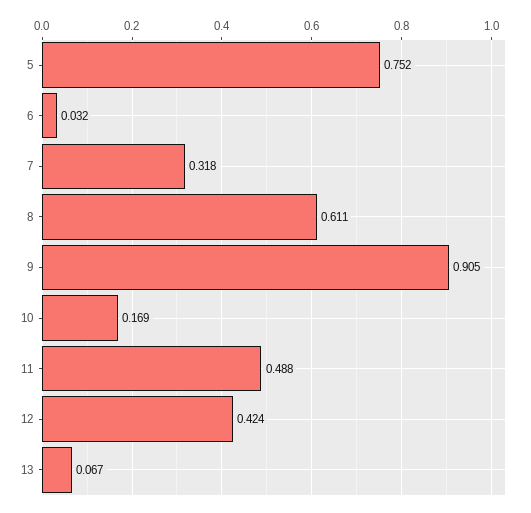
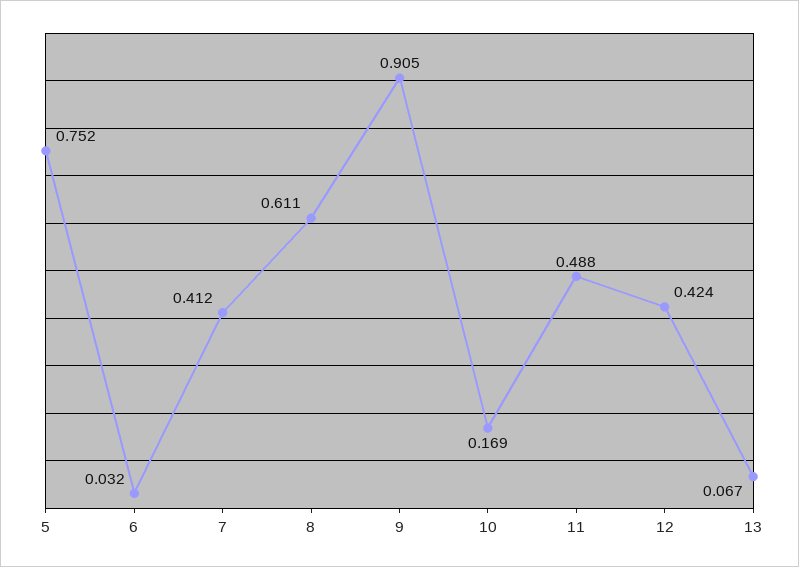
  {
    "5": 0.752,
    "6": 0.032,
-   "7": 0.318,
+   "7": 0.412,
    "8": 0.611,
    "9": 0.905,
    "10": 0.169,
    "11": 0.488,
    "12": 0.424,
    "13": 0.067
  }

